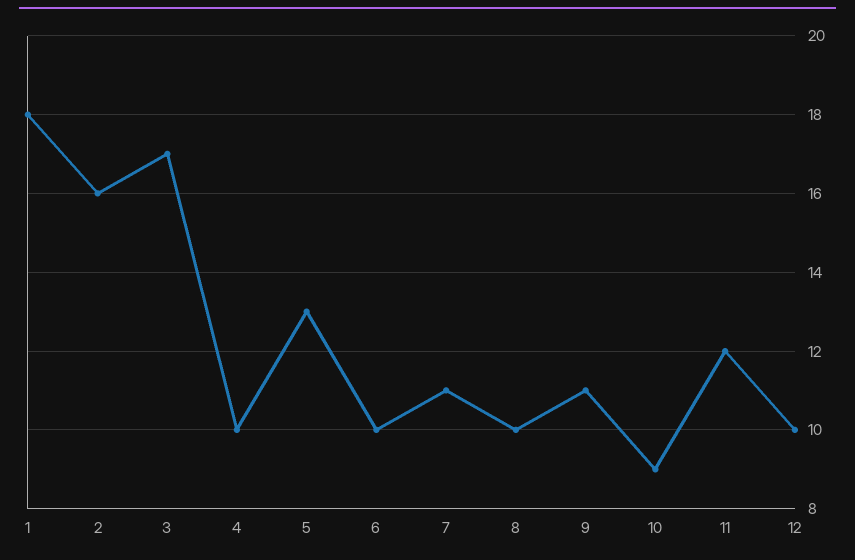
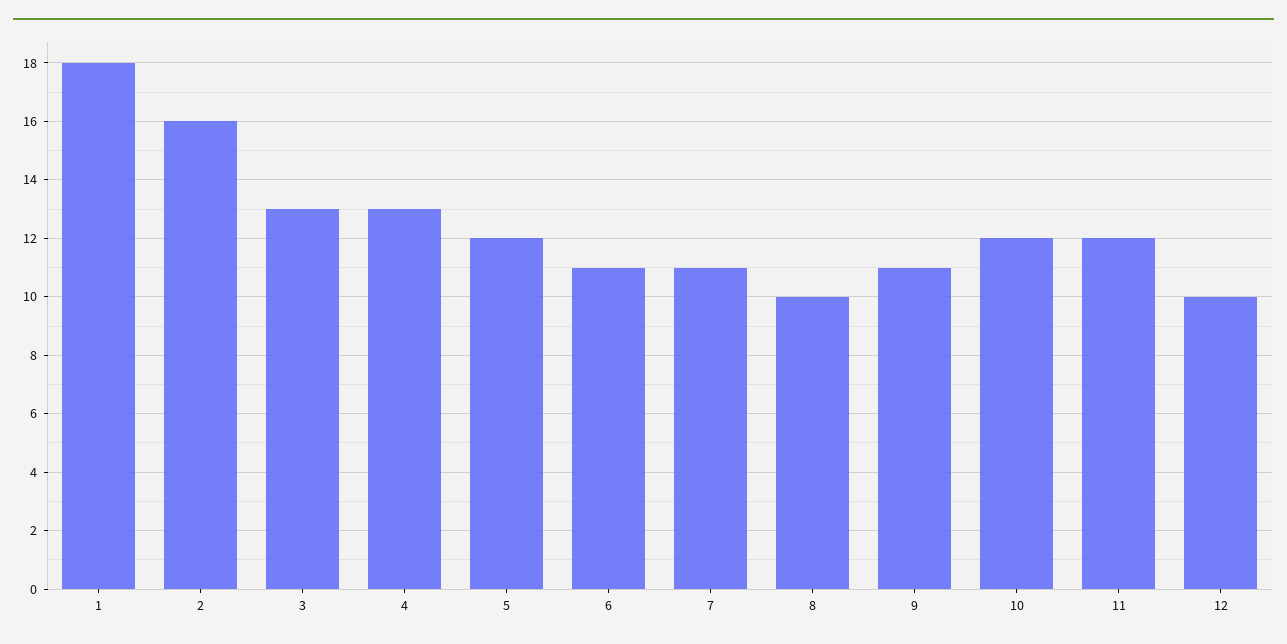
  {
    "1": 18,
    "2": 16,
-   "3": 17,
+   "3": 13,
-   "4": 10,
+   "4": 13,
-   "5": 13,
+   "5": 12,
-   "6": 10,
+   "6": 11,
    "7": 11,
    "8": 10,
    "9": 11,
-   "10": 9,
+   "10": 12,
    "11": 12,
    "12": 10
  }

